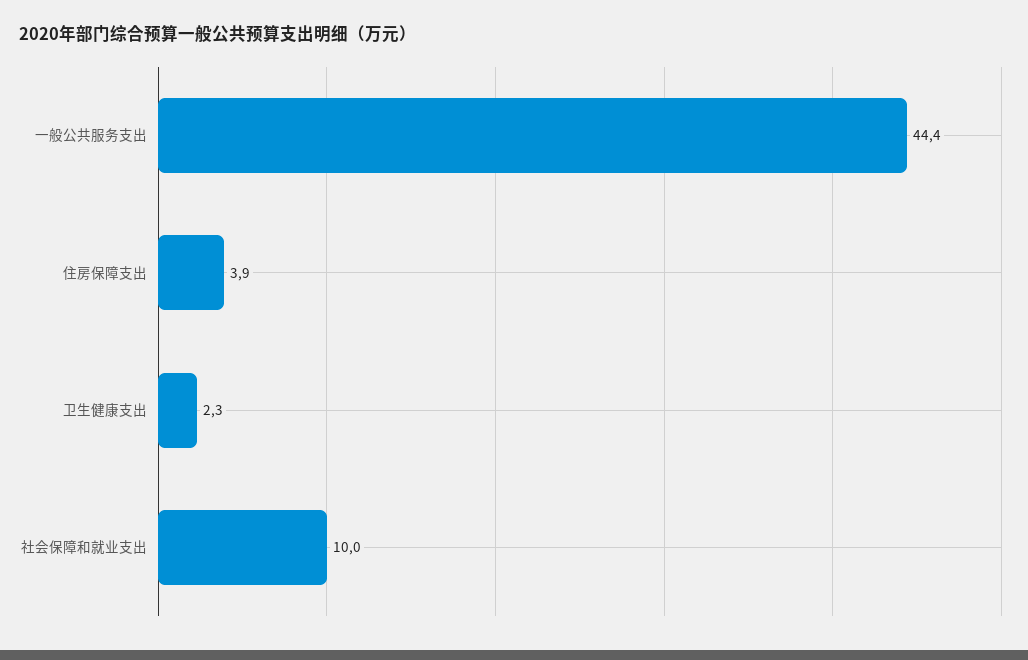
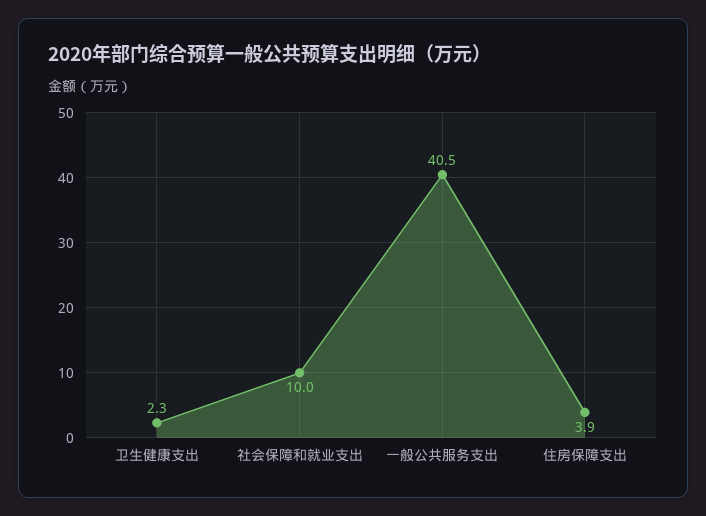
  {
-   "一般公共服务支出": 44.4,
+   "一般公共服务支出": 40.5,
    "住房保障支出": 3.9,
    "卫生健康支出": 2.3,
    "社会保障和就业支出": 10
  }

